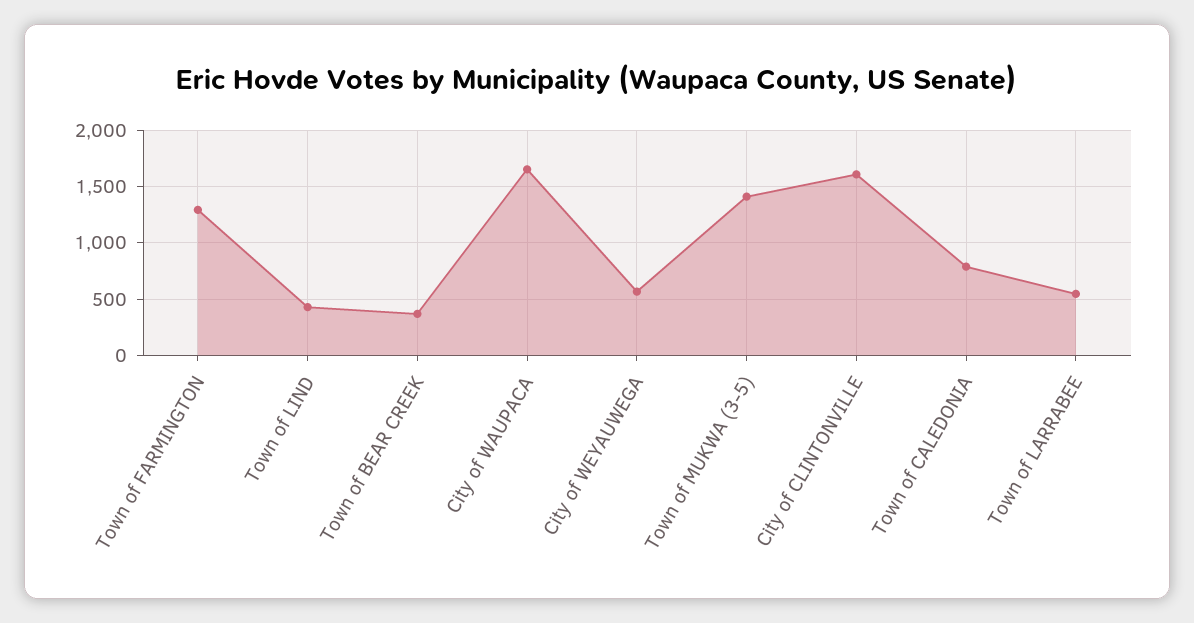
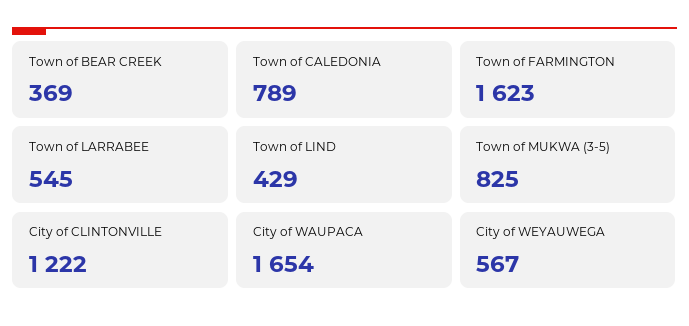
  {
-   "Town of FARMINGTON": 1300,
+   "Town of FARMINGTON": 1623,
    "Town of LIND": 429,
    "Town of BEAR CREEK": 369,
    "City of WAUPACA": 1654,
    "City of WEYAUWEGA": 567,
-   "Town of MUKWA (3-5)": 1400,
+   "Town of MUKWA (3-5)": 825,
-   "City of CLINTONVILLE": 1600,
+   "City of CLINTONVILLE": 1222,
    "Town of CALEDONIA": 789,
    "Town of LARRABEE": 545
  }

